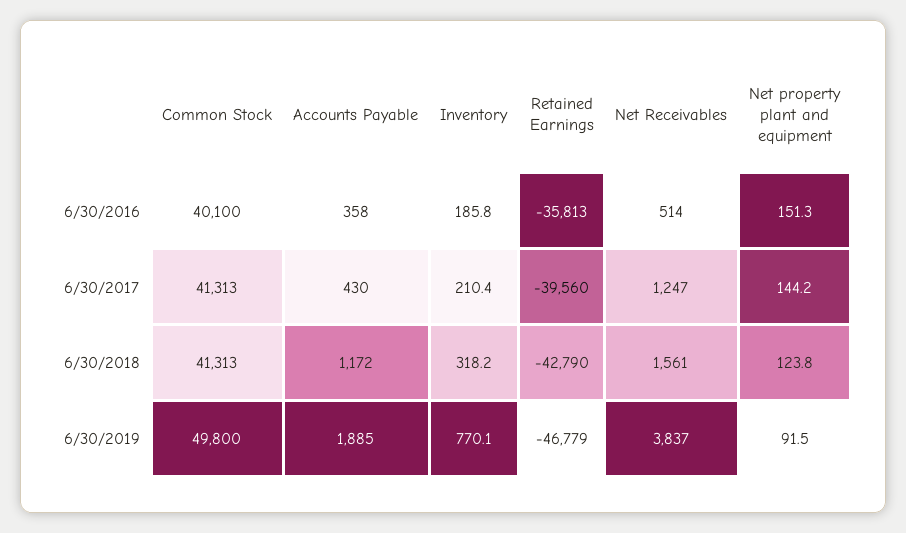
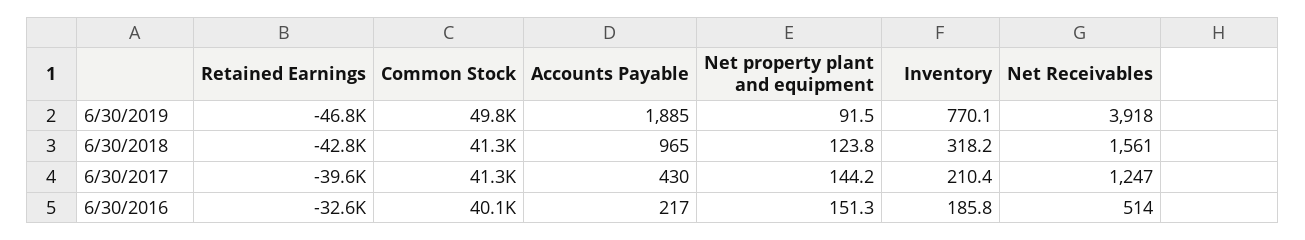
  {
    "Common Stock": {
      "6/30/2016": 40100,
      "6/30/2017": 41313,
      "6/30/2018": 41313,
      "6/30/2019": 49800
    },
    "Accounts Payable": {
-     "6/30/2016": 358,
+     "6/30/2016": 217,
      "6/30/2017": 430,
-     "6/30/2018": 1172,
+     "6/30/2018": 965,
      "6/30/2019": 1885
    },
    "Inventory": {
      "6/30/2016": 185.8,
      "6/30/2017": 210.4,
      "6/30/2018": 318.2,
      "6/30/2019": 770.1
    },
    "Retained Earnings": {
-     "6/30/2016": -35813,
+     "6/30/2016": -32600,
      "6/30/2017": -39560,
      "6/30/2018": -42790,
      "6/30/2019": -46779
    },
    "Net Receivables": {
      "6/30/2016": 514,
      "6/30/2017": 1247,
      "6/30/2018": 1561,
-     "6/30/2019": 3837
+     "6/30/2019": 3918
    },
    "Net property plant and equipment": {
      "6/30/2016": 151.3,
      "6/30/2017": 144.2,
      "6/30/2018": 123.8,
      "6/30/2019": 91.5
    }
  }

